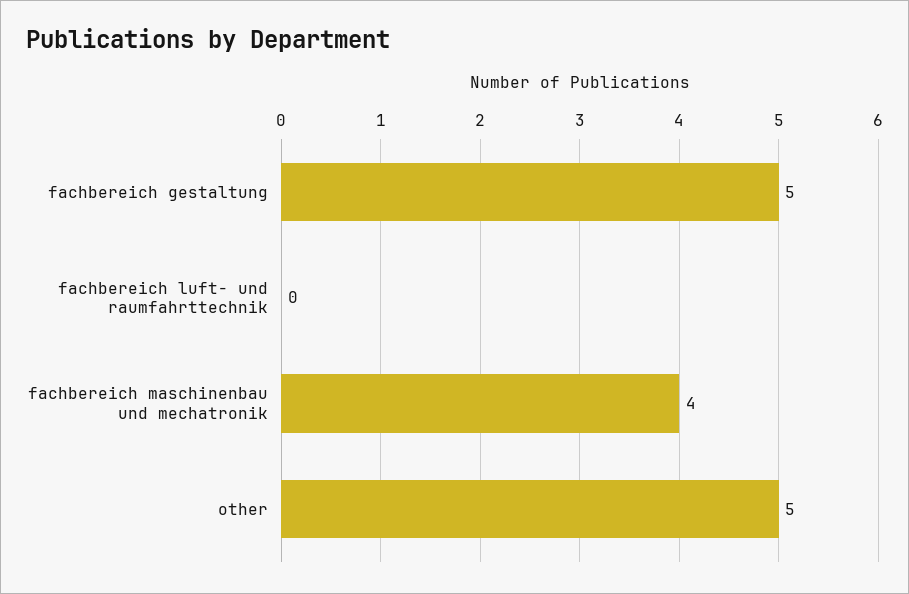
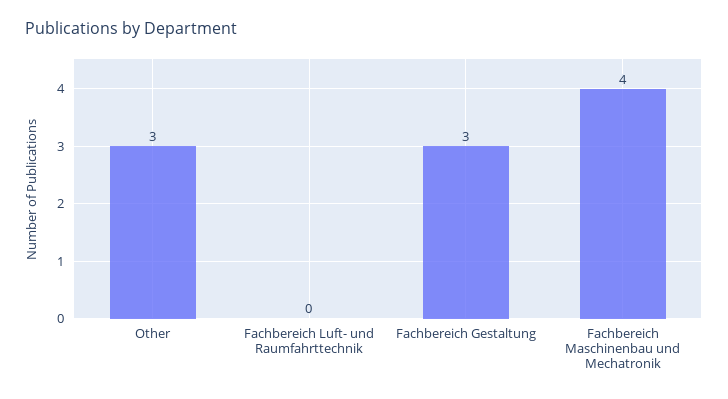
  {
-   "fachbereich gestaltung": 5,
+   "fachbereich gestaltung": 3,
    "fachbereich luft- und raumfahrttechnik": 0,
    "fachbereich maschinenbau und mechatronik": 4,
-   "other": 5
+   "other": 3
  }

